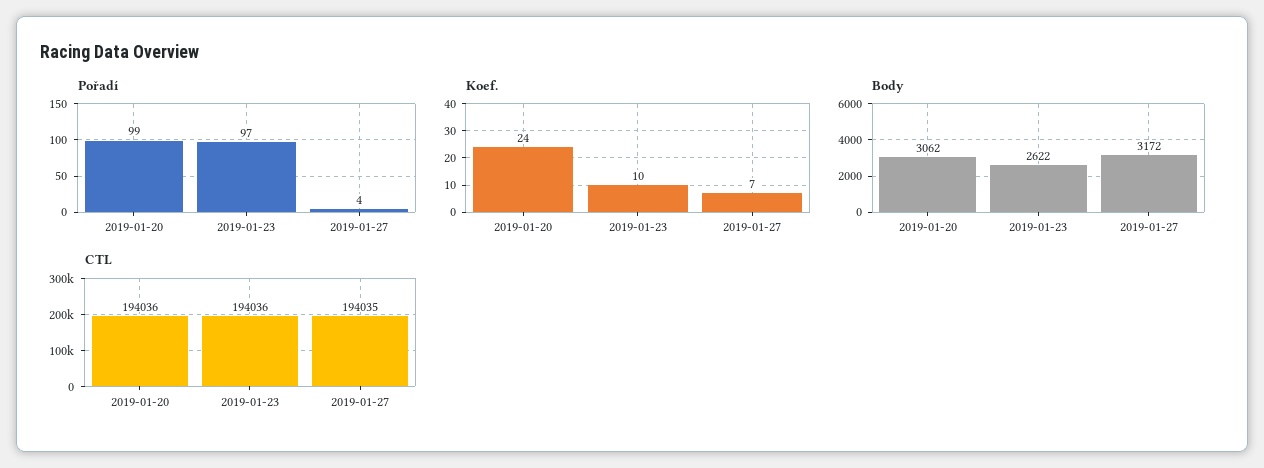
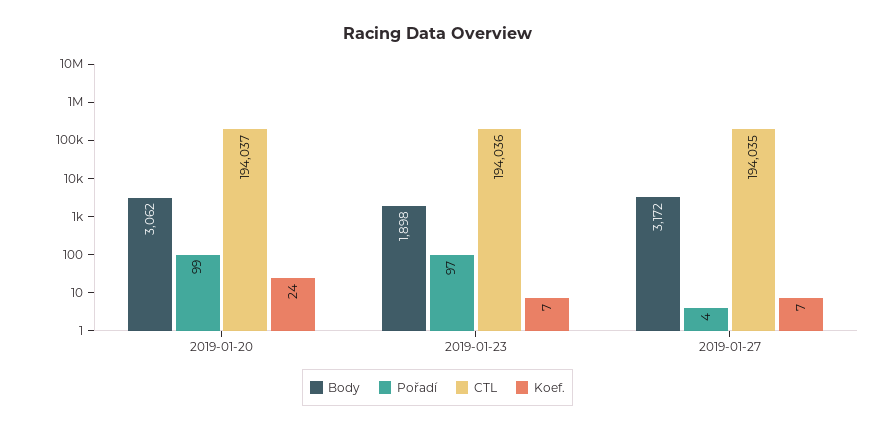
  {
    "Pořadí": {
      "2019-01-20": 99,
      "2019-01-23": 97,
      "2019-01-27": 4
    },
    "Koef.": {
      "2019-01-20": 24,
-     "2019-01-23": 10,
+     "2019-01-23": 7,
      "2019-01-27": 7
    },
    "Body": {
      "2019-01-20": 3062,
-     "2019-01-23": 2622,
+     "2019-01-23": 1898,
      "2019-01-27": 3172
    },
    "CTL": {
-     "2019-01-20": 194036,
+     "2019-01-20": 194037,
      "2019-01-23": 194036,
      "2019-01-27": 194035
    }
  }

